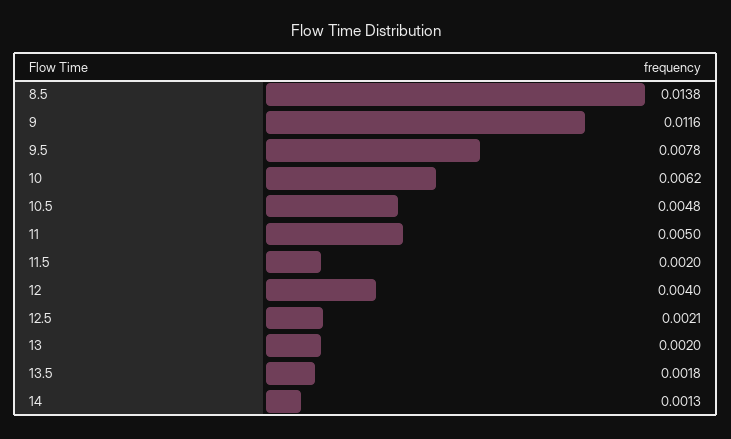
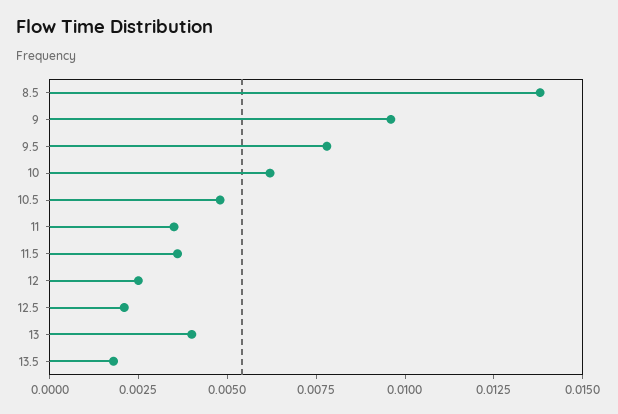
  {
    "8.5": 0.0138,
-   "9": 0.0116,
+   "9": 0.0095,
    "9.5": 0.0078,
    "10": 0.0062,
    "10.5": 0.0048,
-   "11": 0.005,
+   "11": 0.0035,
-   "11.5": 0.002,
+   "11.5": 0.0035,
-   "12": 0.004,
+   "12": 0.0025,
    "12.5": 0.0021,
-   "13": 0.002,
+   "13": 0.004,
-   "13.5": 0.0018,
+   "13.5": 0.0018
-   "14": 0.0013
  }

